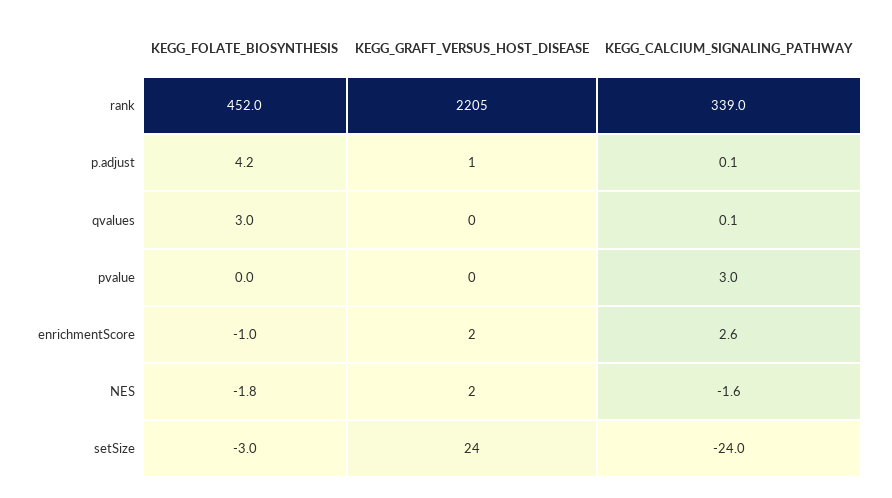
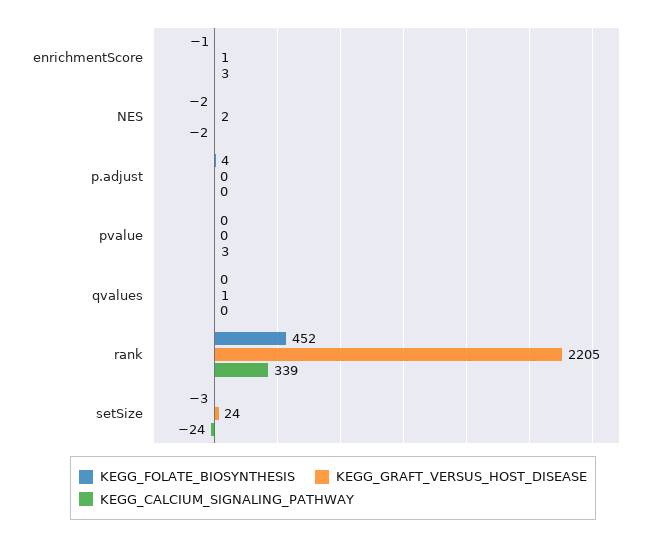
  {
    "KEGG_FOLATE_BIOSYNTHESIS": {
      "rank": 452,
      "p.adjust": 4.2,
-     "qvalues": 3,
+     "qvalues": 0,
      "pvalue": 0,
      "enrichmentScore": -1,
      "NES": -1.8,
      "setSize": -3
    },
    "KEGG_GRAFT_VERSUS_HOST_DISEASE": {
      "rank": 2205,
-     "p.adjust": 1,
+     "p.adjust": 0,
-     "qvalues": 0,
+     "qvalues": 1,
      "pvalue": 0,
-     "enrichmentScore": 2,
+     "enrichmentScore": 1,
      "NES": 2,
      "setSize": 24
    },
    "KEGG_CALCIUM_SIGNALING_PATHWAY": {
      "rank": 339,
      "p.adjust": 0.1,
      "qvalues": 0.1,
      "pvalue": 3,
      "enrichmentScore": 2.6,
      "NES": -1.6,
      "setSize": -24
    }
  }

